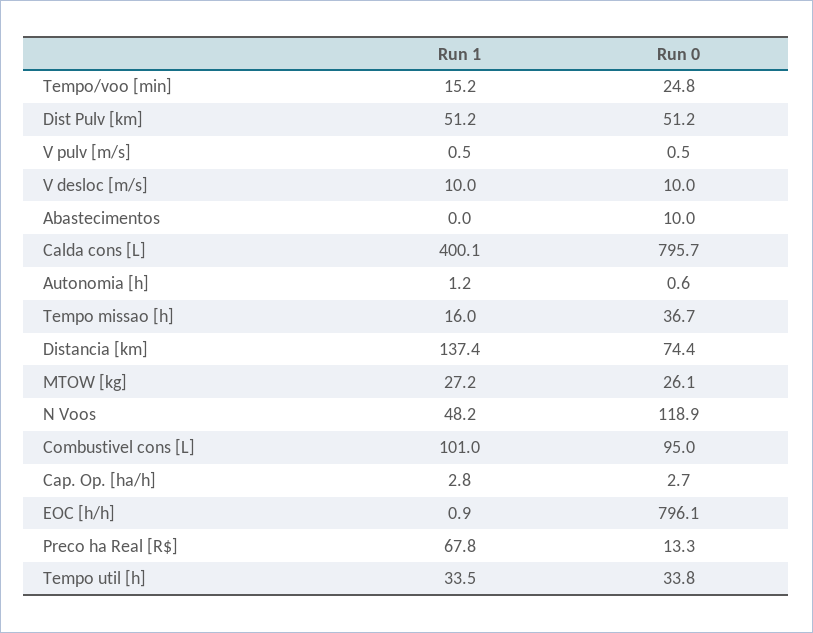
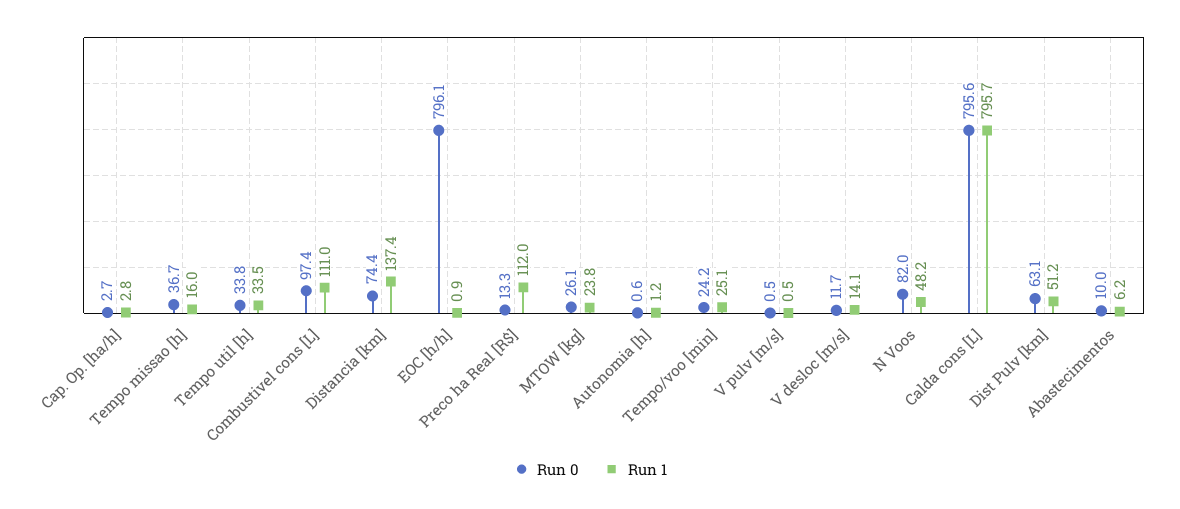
  {
    "Run 1": {
-     "Tempo/voo [min]": 15.2,
+     "Tempo/voo [min]": 25.1,
      "Dist Pulv [km]": 51.2,
      "V pulv [m/s]": 0.5,
-     "V desloc [m/s]": 10,
+     "V desloc [m/s]": 14.1,
-     "Abastecimentos": 0,
+     "Abastecimentos": 6.2,
-     "Calda cons [L]": 400.1,
+     "Calda cons [L]": 795.7,
      "Autonomia [h]": 1.2,
      "Tempo missao [h]": 16,
      "Distancia [km]": 137.4,
-     "MTOW [kg]": 27.2,
+     "MTOW [kg]": 23.8,
      "N Voos": 48.2,
-     "Combustivel cons [L]": 101,
+     "Combustivel cons [L]": 111,
      "Cap. Op. [ha/h]": 2.8,
      "EOC [h/h]": 0.9,
-     "Preco ha Real [R$]": 67.8,
+     "Preco ha Real [R$]": 112,
      "Tempo util [h]": 33.5
    },
    "Run 0": {
-     "Tempo/voo [min]": 24.8,
+     "Tempo/voo [min]": 24.2,
-     "Dist Pulv [km]": 51.2,
+     "Dist Pulv [km]": 63.1,
      "V pulv [m/s]": 0.5,
-     "V desloc [m/s]": 10,
+     "V desloc [m/s]": 11.7,
      "Abastecimentos": 10,
-     "Calda cons [L]": 795.7,
+     "Calda cons [L]": 795.6,
      "Autonomia [h]": 0.6,
      "Tempo missao [h]": 36.7,
      "Distancia [km]": 74.4,
      "MTOW [kg]": 26.1,
-     "N Voos": 118.9,
+     "N Voos": 82,
-     "Combustivel cons [L]": 95,
+     "Combustivel cons [L]": 97.4,
      "Cap. Op. [ha/h]": 2.7,
      "EOC [h/h]": 796.1,
      "Preco ha Real [R$]": 13.3,
      "Tempo util [h]": 33.8
    }
  }

